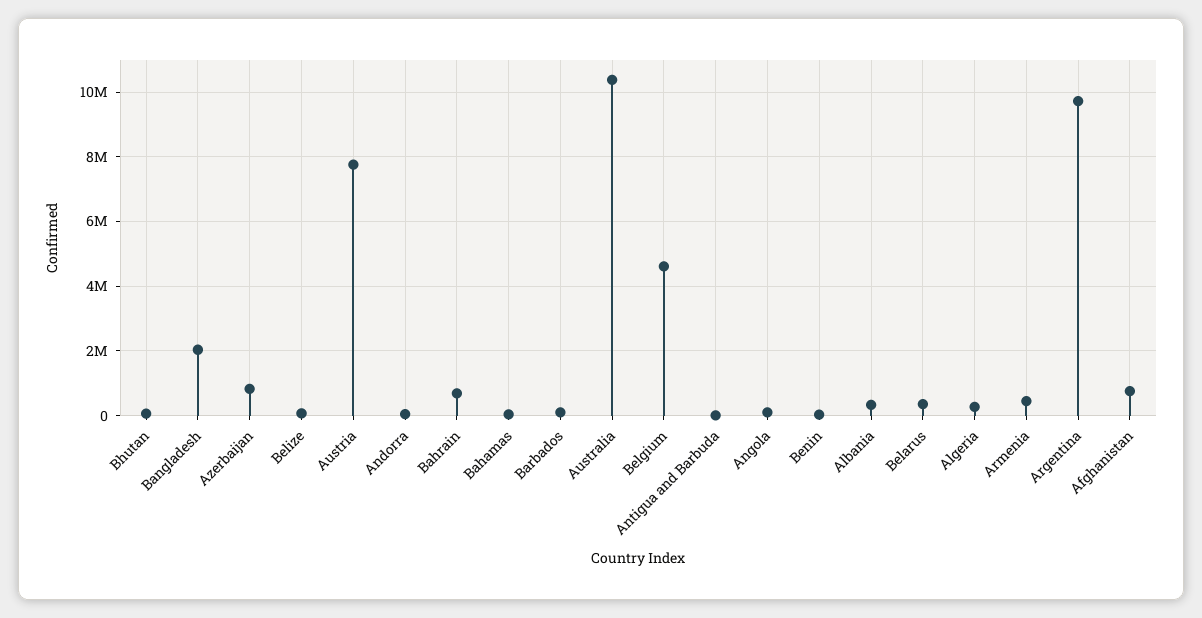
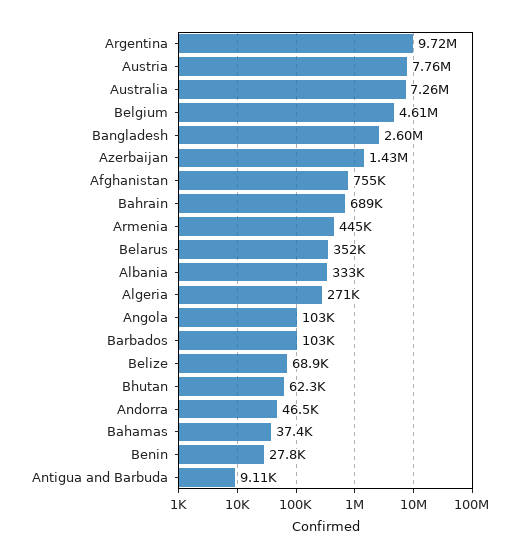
  {
    "Bhutan": 62300,
-   "Bangladesh": 2000000,
+   "Bangladesh": 2600000,
-   "Azerbaijan": 800000,
+   "Azerbaijan": 1430000,
    "Belize": 68900,
    "Austria": 7760000,
    "Andorra": 46500,
    "Bahrain": 689000,
    "Bahamas": 37400,
    "Barbados": 103000,
-   "Australia": 10400000,
+   "Australia": 7260000,
    "Belgium": 4610000,
    "Antigua and Barbuda": 9110,
    "Angola": 103000,
    "Benin": 27800,
    "Albania": 333000,
    "Belarus": 352000,
    "Algeria": 271000,
    "Armenia": 445000,
    "Argentina": 9720000,
    "Afghanistan": 755000
  }

